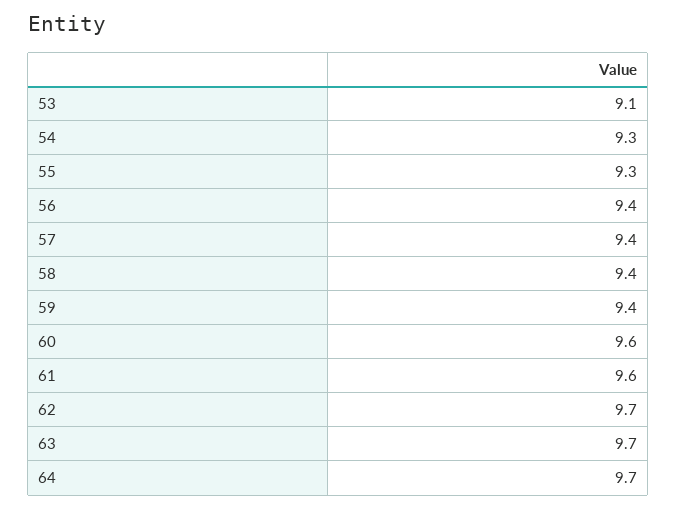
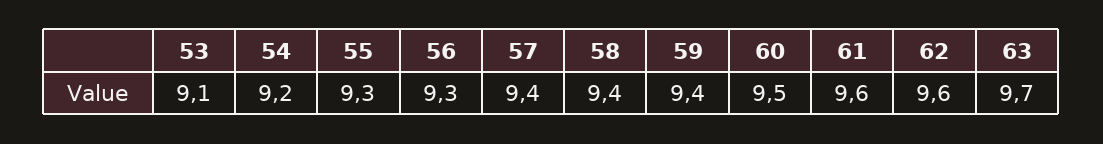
  {
    "53": 9.1,
-   "54": 9.3,
+   "54": 9.2,
    "55": 9.3,
-   "56": 9.4,
+   "56": 9.3,
    "57": 9.4,
    "58": 9.4,
    "59": 9.4,
-   "60": 9.6,
+   "60": 9.5,
    "61": 9.6,
-   "62": 9.7,
+   "62": 9.6,
-   "63": 9.7,
+   "63": 9.7
-   "64": 9.7
  }

